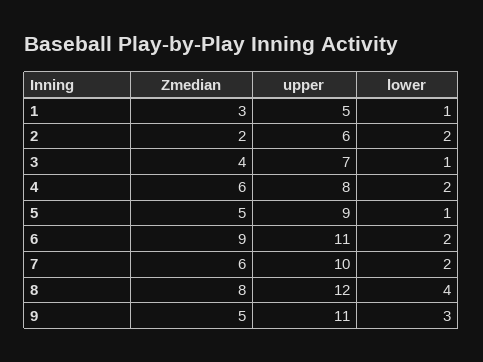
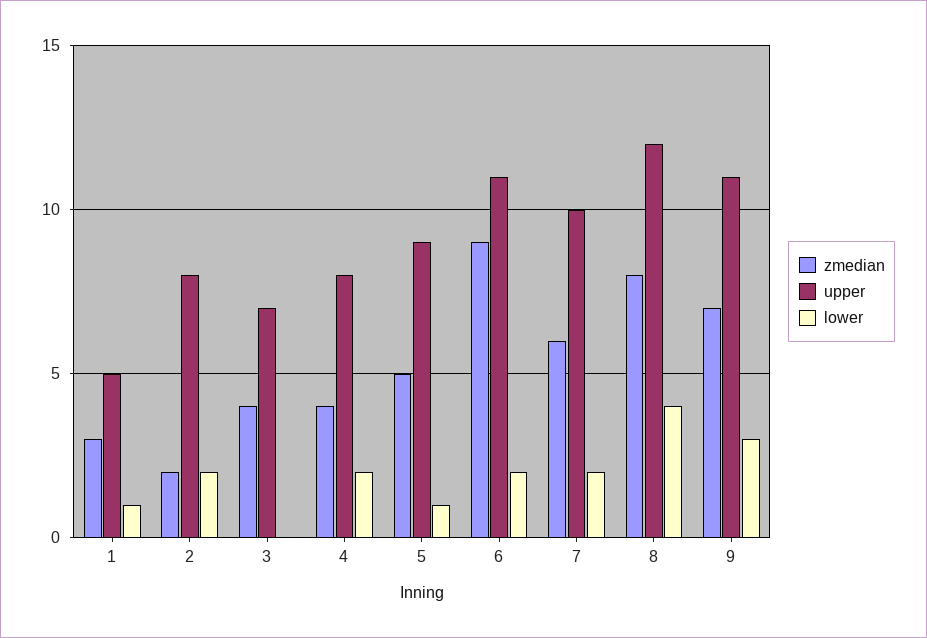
  {
    "Zmedian": {
      "1": 3,
      "2": 2,
      "3": 4,
-     "4": 6,
+     "4": 4,
      "5": 5,
      "6": 9,
      "7": 6,
      "8": 8,
-     "9": 5
+     "9": 7
    },
    "upper": {
      "1": 5,
-     "2": 6,
+     "2": 8,
      "3": 7,
      "4": 8,
      "5": 9,
      "6": 11,
      "7": 10,
      "8": 12,
      "9": 11
    },
    "lower": {
      "1": 1,
      "2": 2,
-     "3": 1,
+     "3": 0,
      "4": 2,
      "5": 1,
      "6": 2,
      "7": 2,
      "8": 4,
      "9": 3
    }
  }

